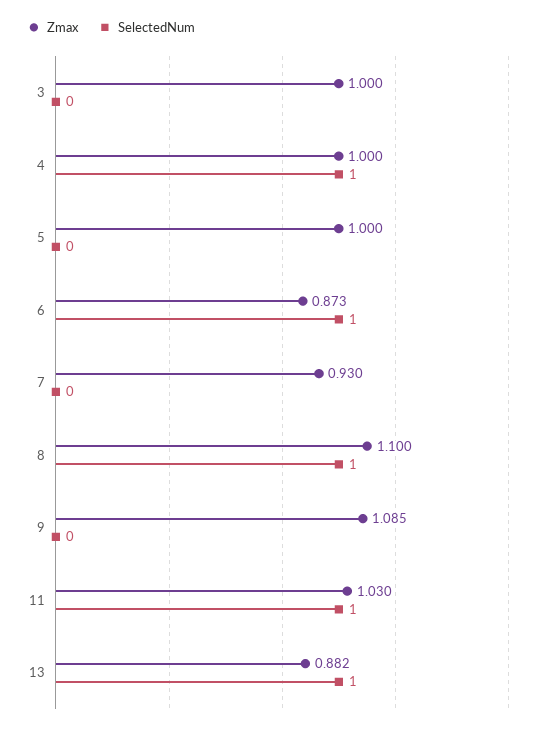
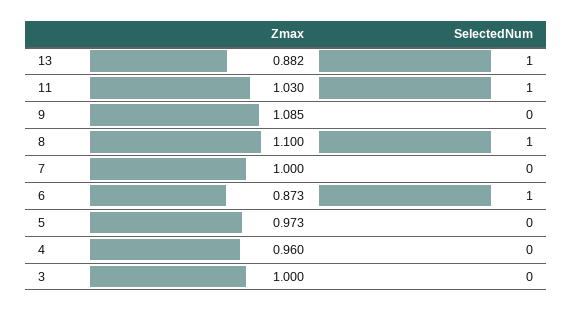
  {
    "Zmax": {
      "3": 1,
-     "4": 1,
+     "4": 0.96,
-     "5": 1,
+     "5": 0.973,
      "6": 0.873,
-     "7": 0.93,
+     "7": 1,
      "8": 1.1,
      "9": 1.085,
      "11": 1.03,
      "13": 0.882
    },
    "SelectedNum": {
      "3": 0,
-     "4": 1,
+     "4": 0,
      "5": 0,
      "6": 1,
      "7": 0,
      "8": 1,
      "9": 0,
      "11": 1,
      "13": 1
    }
  }

